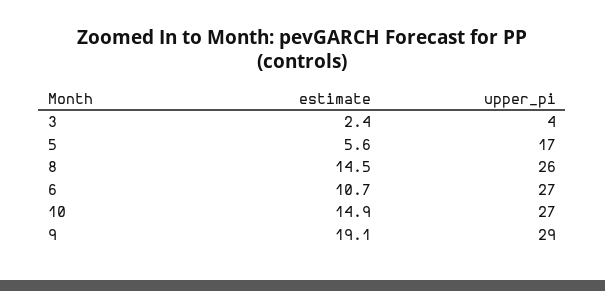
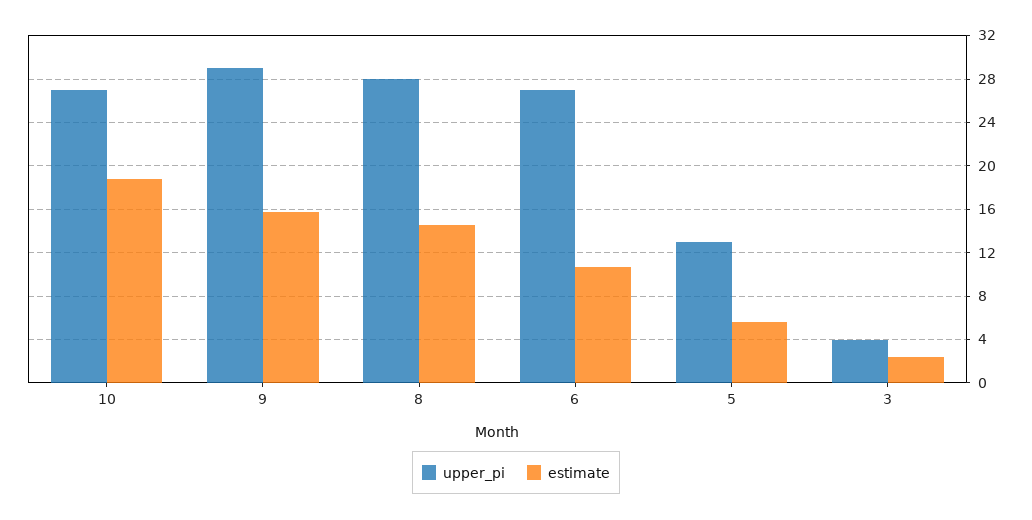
  {
    "estimate": {
      "3": 2.4,
      "5": 5.6,
      "8": 14.5,
      "6": 10.7,
-     "10": 14.9,
+     "10": 19,
-     "9": 19.1
+     "9": 16
    },
    "upper_pi": {
      "3": 4,
-     "5": 17,
+     "5": 13,
-     "8": 26,
+     "8": 28,
      "6": 27,
      "10": 27,
      "9": 29
    }
  }

